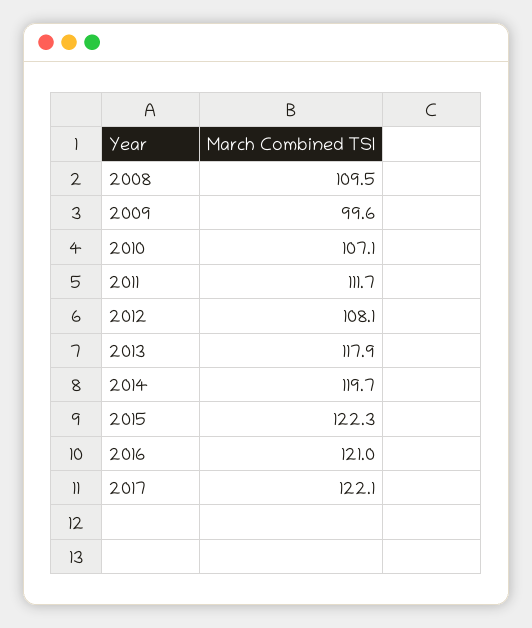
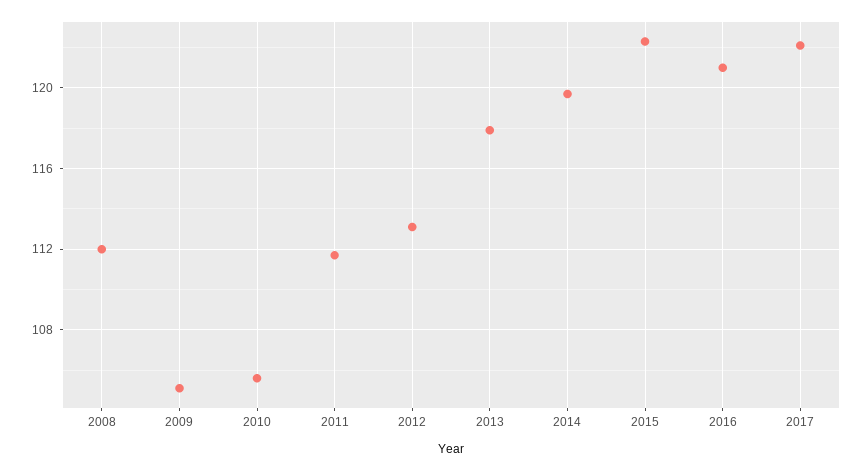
  {
-   "2008": 109.5,
+   "2008": 112,
-   "2009": 99.6,
+   "2009": 105,
-   "2010": 107.1,
+   "2010": 105.5,
    "2011": 111.7,
-   "2012": 108.1,
+   "2012": 113,
    "2013": 117.9,
    "2014": 119.7,
    "2015": 122.3,
    "2016": 121,
    "2017": 122.1
  }

